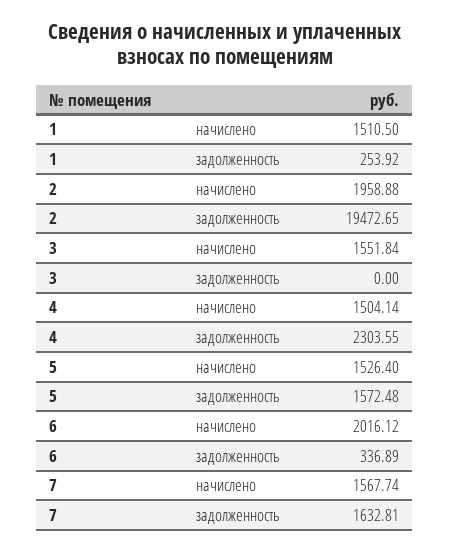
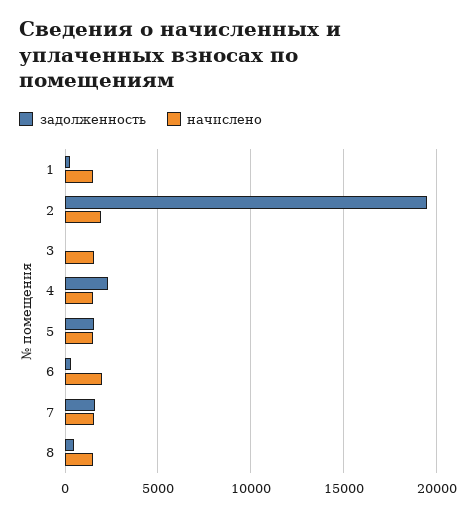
  {
    "начислено": {
      "1": 1510.5,
      "2": 1958.88,
      "3": 1551.84,
      "4": 1504.14,
      "5": 1526.4,
      "6": 2016.12,
-     "7": 1567.74
+     "7": 1567.74,
+     "8": 1500
    },
    "задолженность": {
      "1": 253.92,
      "2": 19472.65,
      "3": 0,
      "4": 2303.55,
      "5": 1572.48,
      "6": 336.89,
-     "7": 1632.81
+     "7": 1632.81,
+     "8": 500
    }
  }

